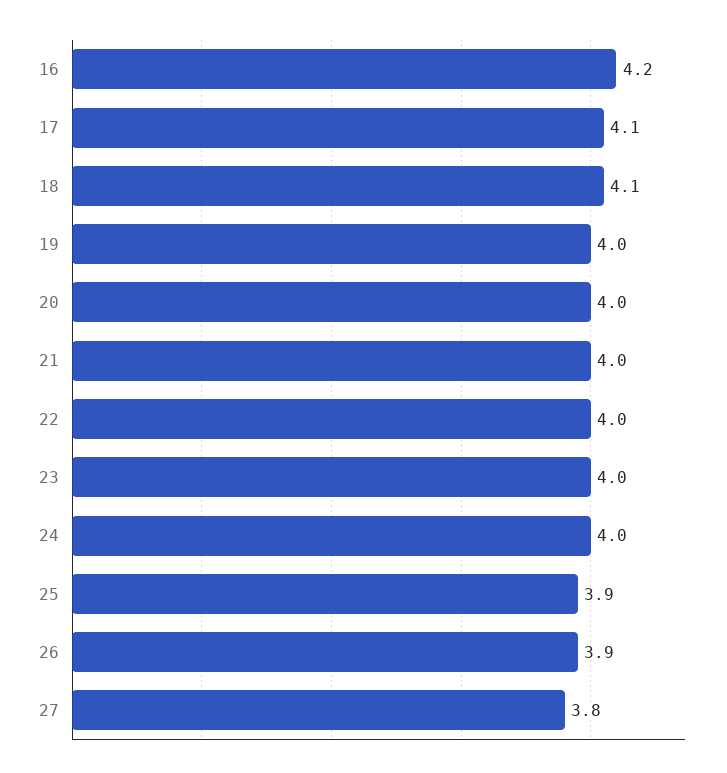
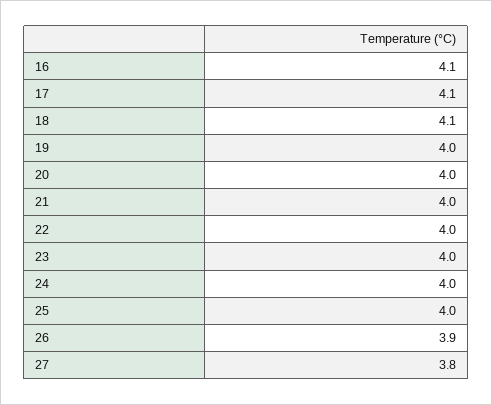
  {
-   "16": 4.2,
+   "16": 4.1,
    "17": 4.1,
    "18": 4.1,
    "19": 4,
    "20": 4,
    "21": 4,
    "22": 4,
    "23": 4,
    "24": 4,
-   "25": 3.9,
+   "25": 4,
    "26": 3.9,
    "27": 3.8
  }

